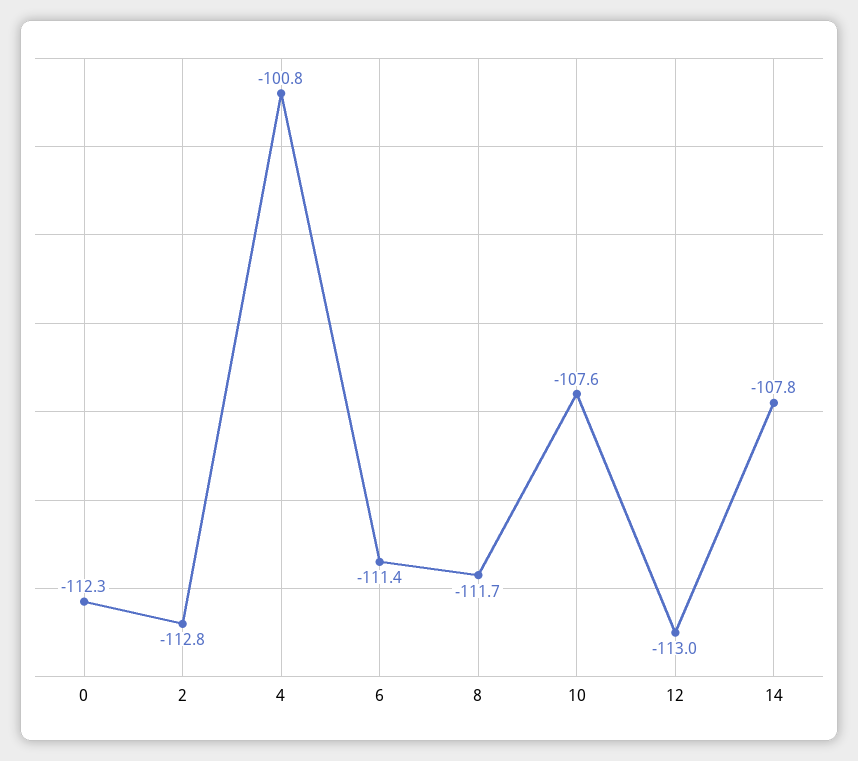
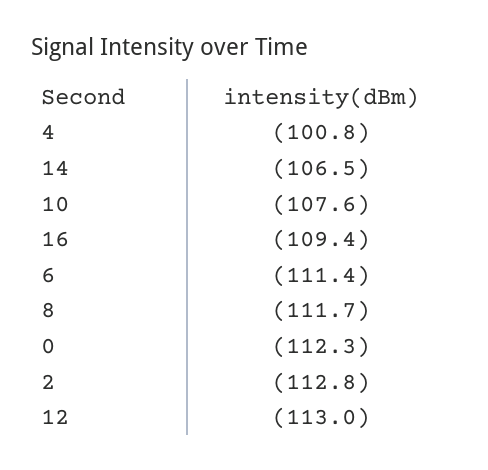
  {
    "0": -112.3,
    "2": -112.8,
    "4": -100.8,
    "6": -111.4,
    "8": -111.7,
    "10": -107.6,
    "12": -113,
-   "14": -107.8
+   "14": -106.5,
+   "16": -109.4
  }

